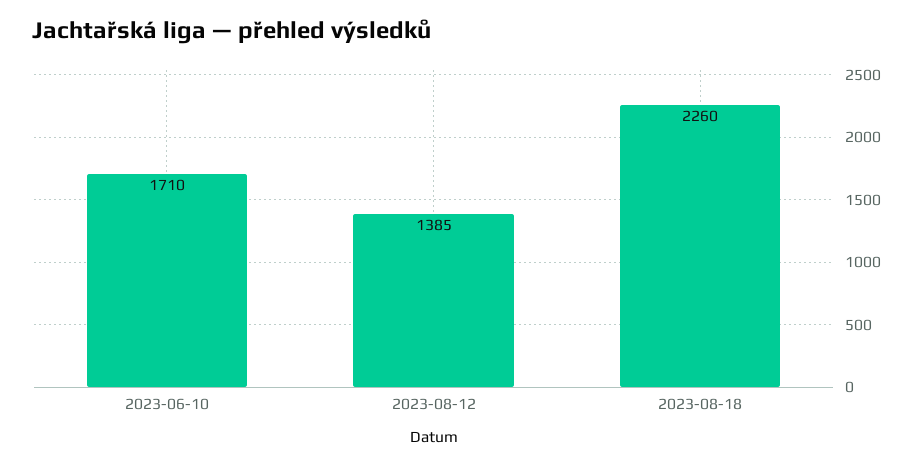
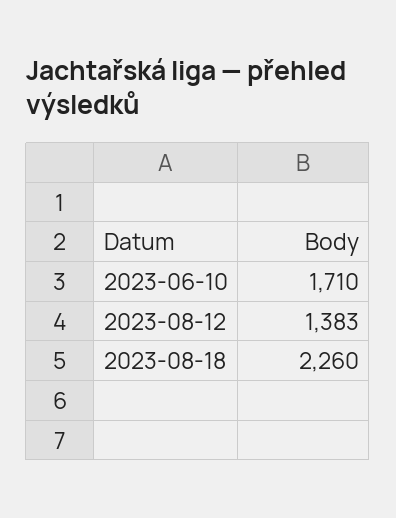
  {
    "2023-06-10": 1710,
-   "2023-08-12": 1385,
+   "2023-08-12": 1383,
    "2023-08-18": 2260
  }

